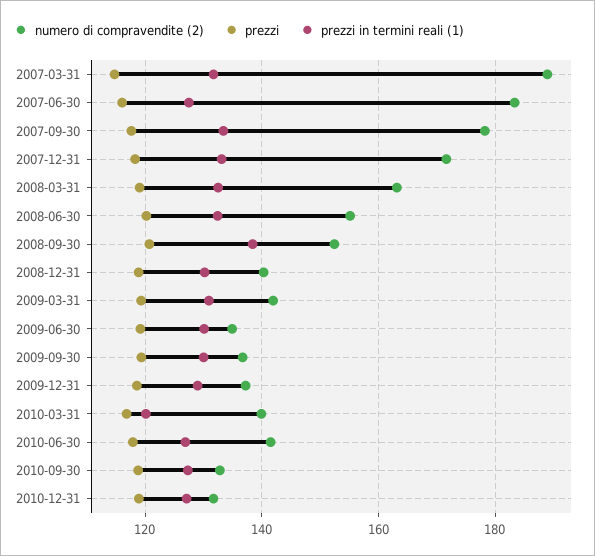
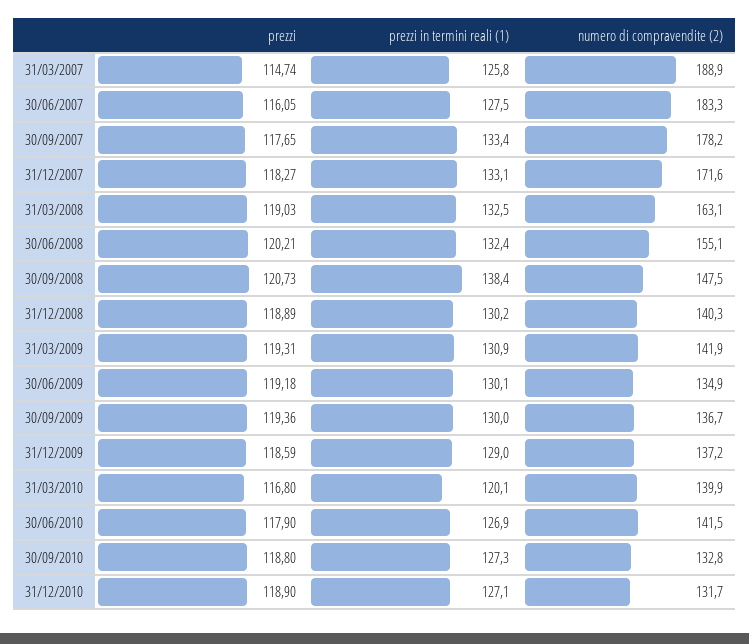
  {
    "numero di compravendite (2)": {
      "2007-03-31": 188.9,
      "2007-06-30": 183.3,
      "2007-09-30": 178.2,
      "2007-12-31": 171.6,
      "2008-03-31": 163.1,
      "2008-06-30": 155.1,
-     "2008-09-30": 152,
+     "2008-09-30": 147.5,
      "2008-12-31": 140.3,
      "2009-03-31": 141.9,
      "2009-06-30": 134.9,
      "2009-09-30": 136.7,
      "2009-12-31": 137.2,
      "2010-03-31": 139.9,
      "2010-06-30": 141.5,
      "2010-09-30": 132.8,
      "2010-12-31": 131.7
    },
    "prezzi": {
      "2007-03-31": 114.74,
      "2007-06-30": 116.05,
      "2007-09-30": 117.65,
      "2007-12-31": 118.27,
      "2008-03-31": 119.03,
      "2008-06-30": 120.21,
      "2008-09-30": 120.73,
      "2008-12-31": 118.89,
      "2009-03-31": 119.31,
      "2009-06-30": 119.18,
      "2009-09-30": 119.36,
      "2009-12-31": 118.59,
      "2010-03-31": 116.8,
      "2010-06-30": 117.9,
      "2010-09-30": 118.8,
      "2010-12-31": 118.9
    },
    "prezzi in termini reali (1)": {
-     "2007-03-31": 132,
+     "2007-03-31": 125.8,
      "2007-06-30": 127.5,
      "2007-09-30": 133.4,
      "2007-12-31": 133.1,
      "2008-03-31": 132.5,
      "2008-06-30": 132.4,
      "2008-09-30": 138.4,
      "2008-12-31": 130.2,
      "2009-03-31": 130.9,
      "2009-06-30": 130.1,
      "2009-09-30": 130,
      "2009-12-31": 129,
      "2010-03-31": 120.1,
      "2010-06-30": 126.9,
      "2010-09-30": 127.3,
      "2010-12-31": 127.1
    }
  }

